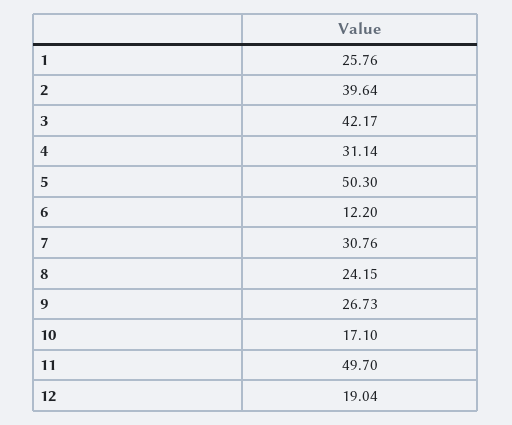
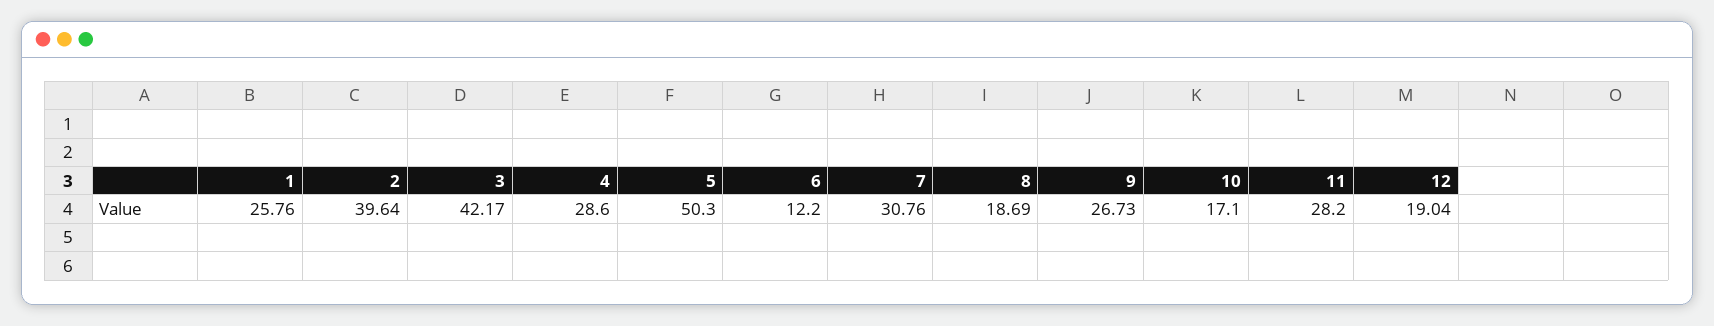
  {
    "1": 25.76,
    "2": 39.64,
    "3": 42.17,
-   "4": 31.14,
+   "4": 28.6,
    "5": 50.3,
    "6": 12.2,
    "7": 30.76,
-   "8": 24.15,
+   "8": 18.69,
    "9": 26.73,
    "10": 17.1,
-   "11": 49.7,
+   "11": 28.2,
    "12": 19.04
  }

